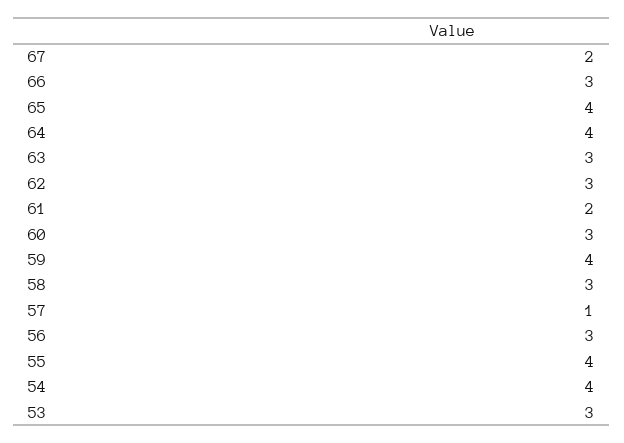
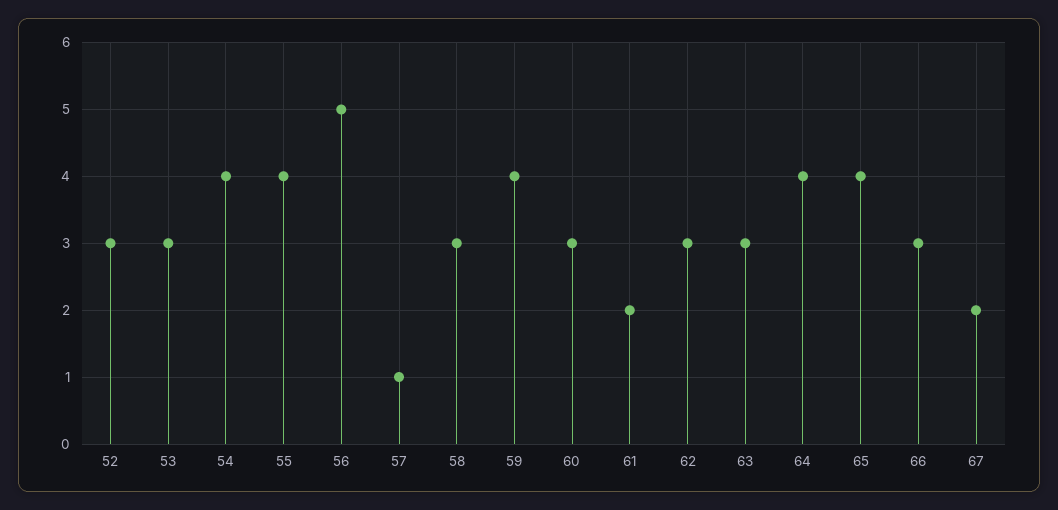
  {
    "67": 2,
    "66": 3,
    "65": 4,
    "64": 4,
    "63": 3,
    "62": 3,
    "61": 2,
    "60": 3,
    "59": 4,
    "58": 3,
    "57": 1,
-   "56": 3,
+   "56": 5,
    "55": 4,
    "54": 4,
-   "53": 3
+   "53": 3,
+   "52": 3
  }

